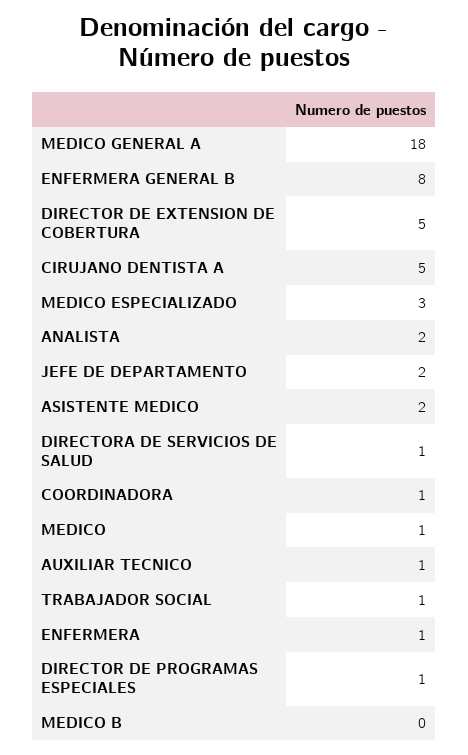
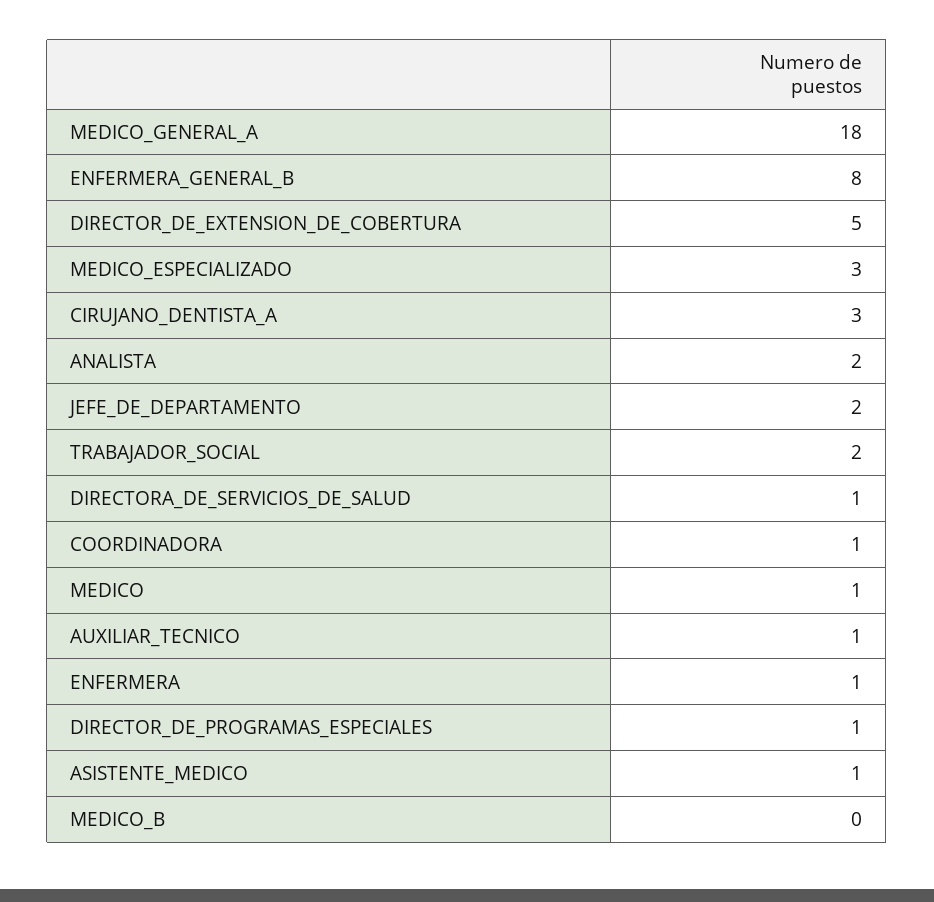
  {
    "MEDICO GENERAL A": 18,
    "ENFERMERA GENERAL B": 8,
    "DIRECTOR DE EXTENSION DE COBERTURA": 5,
-   "CIRUJANO DENTISTA A": 5,
+   "CIRUJANO DENTISTA A": 3,
    "MEDICO ESPECIALIZADO": 3,
    "ANALISTA": 2,
    "JEFE DE DEPARTAMENTO": 2,
-   "ASISTENTE MEDICO": 2,
+   "ASISTENTE MEDICO": 1,
    "DIRECTORA DE SERVICIOS DE SALUD": 1,
    "COORDINADORA": 1,
    "MEDICO": 1,
    "AUXILIAR TECNICO": 1,
-   "TRABAJADOR SOCIAL": 1,
+   "TRABAJADOR SOCIAL": 2,
    "ENFERMERA": 1,
    "DIRECTOR DE PROGRAMAS ESPECIALES": 1,
    "MEDICO B": 0
  }

